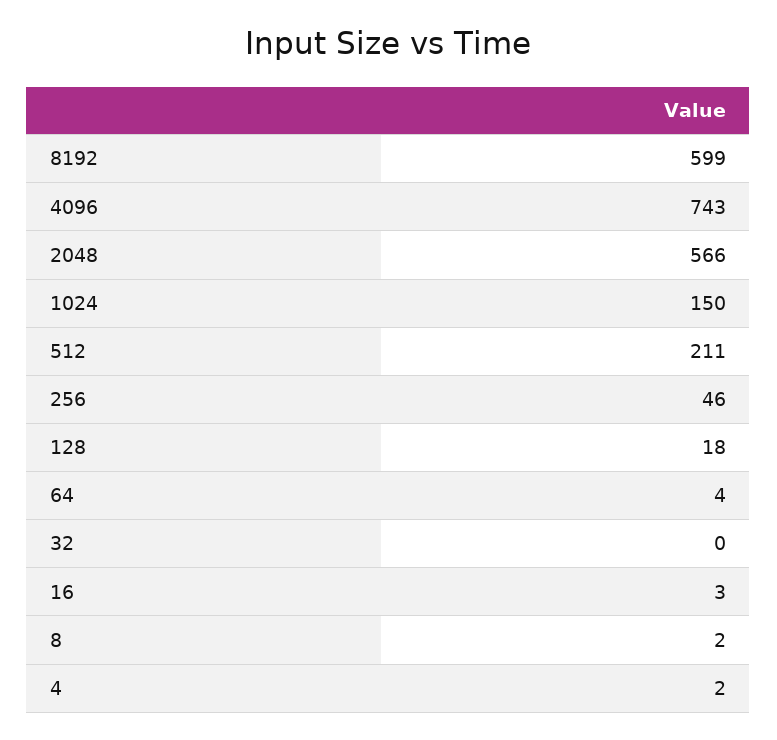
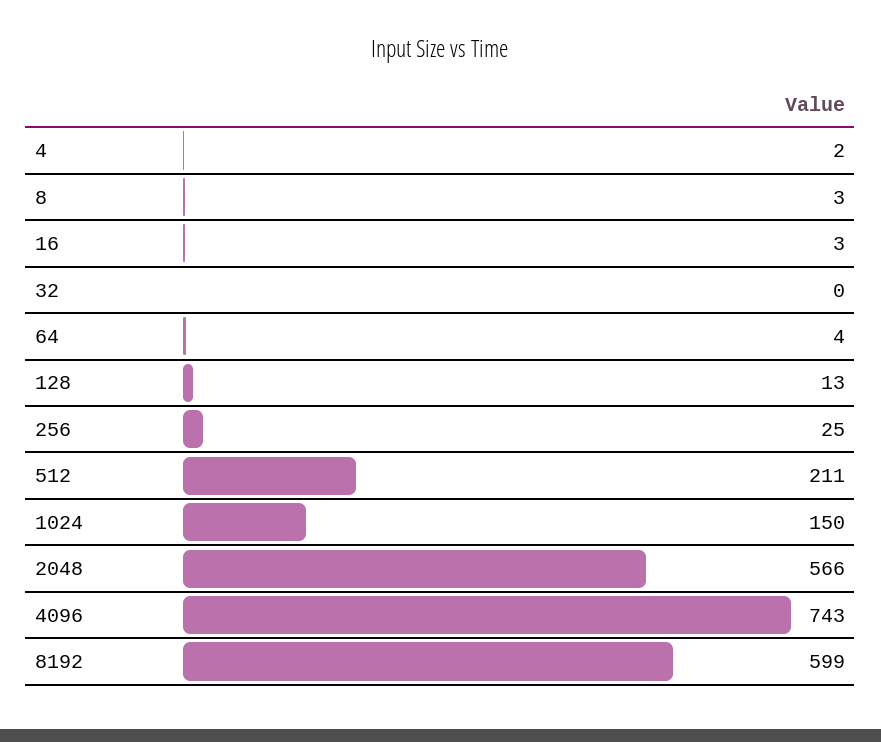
  {
    "8192": 599,
    "4096": 743,
    "2048": 566,
    "1024": 150,
    "512": 211,
-   "256": 46,
+   "256": 25,
-   "128": 18,
+   "128": 13,
    "64": 4,
    "32": 0,
    "16": 3,
-   "8": 2,
+   "8": 3,
    "4": 2
  }

